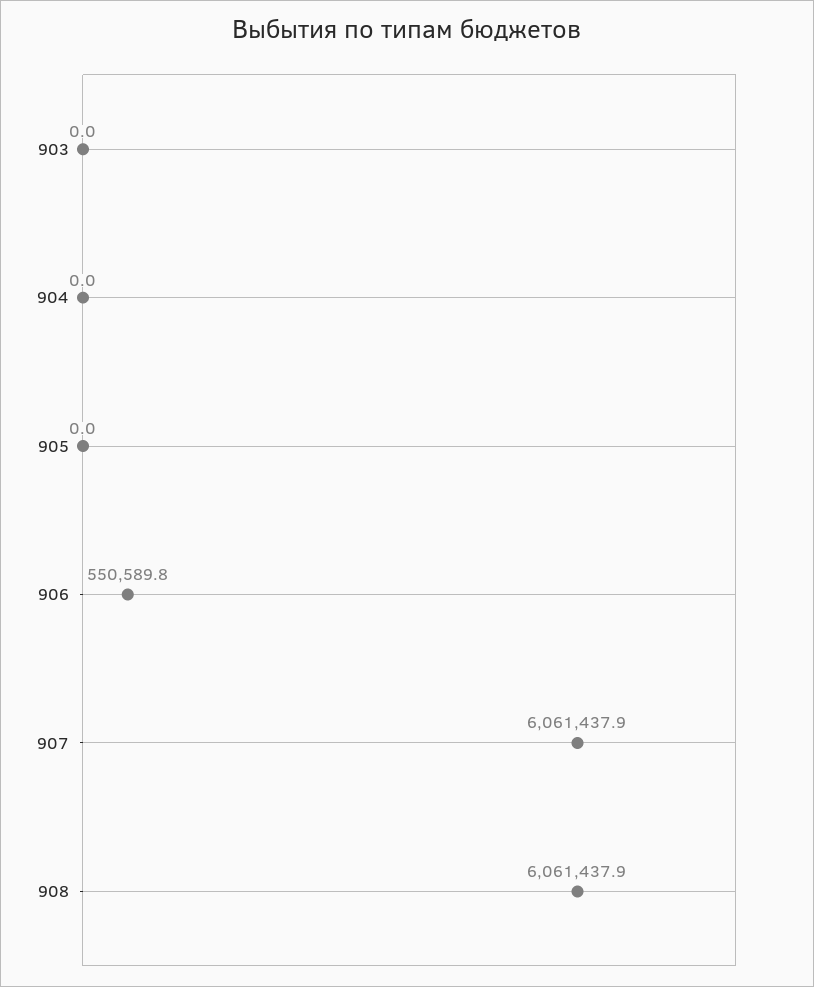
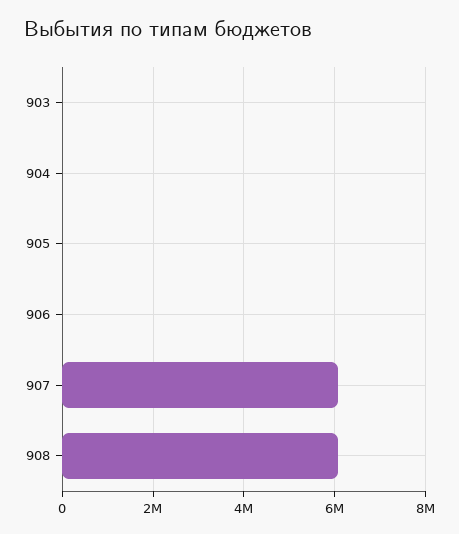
  {
    "903": 0,
    "904": 0,
    "905": 0,
-   "906": 550589.8,
+   "906": 0,
    "907": 6061437.9,
    "908": 6061437.9
  }

